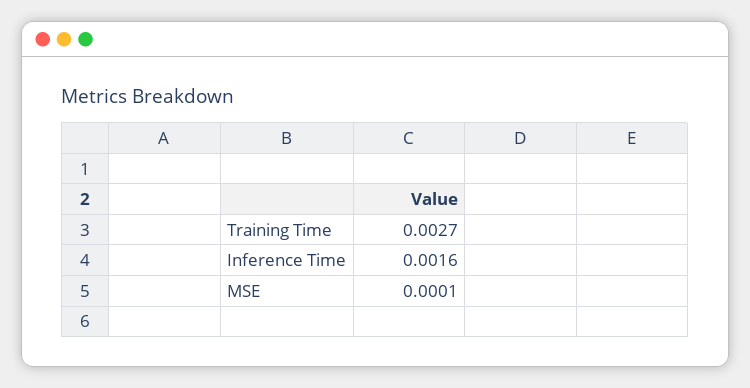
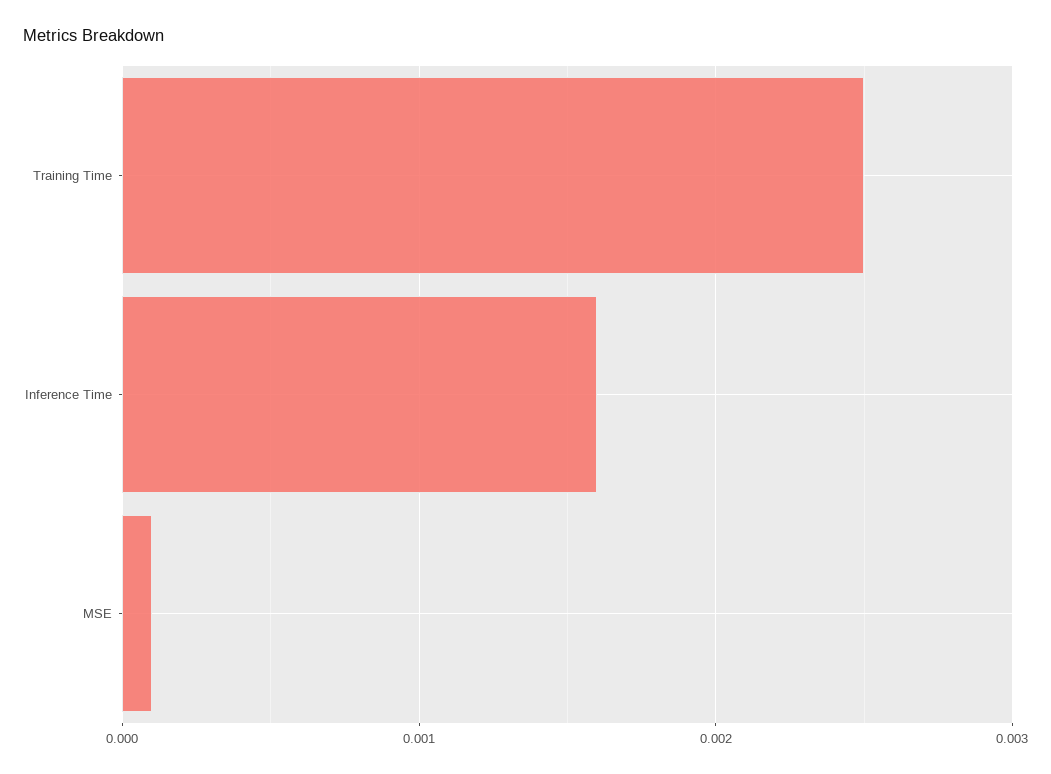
  {
-   "Training Time": 0.0027,
+   "Training Time": 0.0025,
    "Inference Time": 0.0016,
    "MSE": 0.0001
  }

